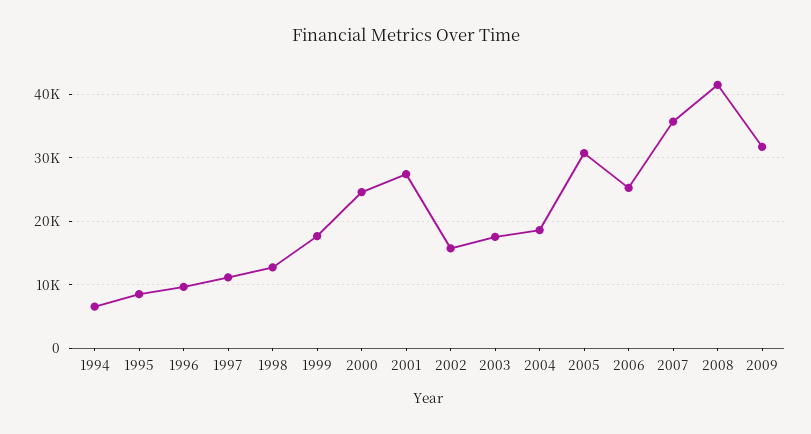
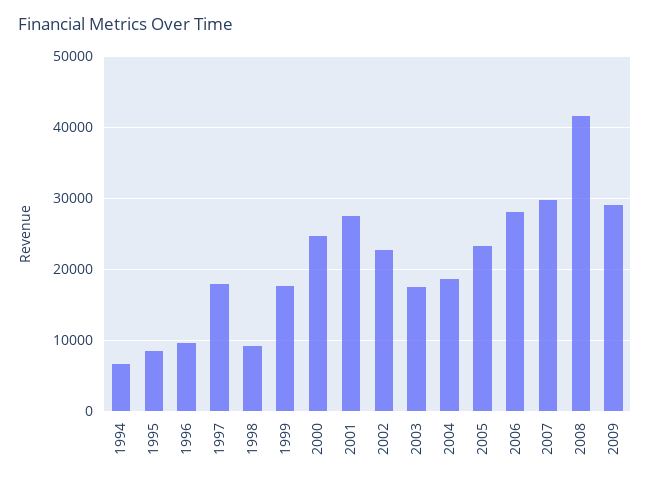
  {
    "1994": 7000,
    "1995": 9000,
    "1996": 10000,
-   "1997": 11000,
+   "1997": 18000,
-   "1998": 13000,
+   "1998": 9000,
    "1999": 18000,
    "2000": 25000,
    "2001": 27000,
-   "2002": 16000,
+   "2002": 23000,
    "2003": 18000,
    "2004": 19000,
-   "2005": 31000,
+   "2005": 23000,
-   "2006": 25000,
+   "2006": 28000,
-   "2007": 36000,
+   "2007": 30000,
    "2008": 42000,
-   "2009": 32000
+   "2009": 29000
  }

